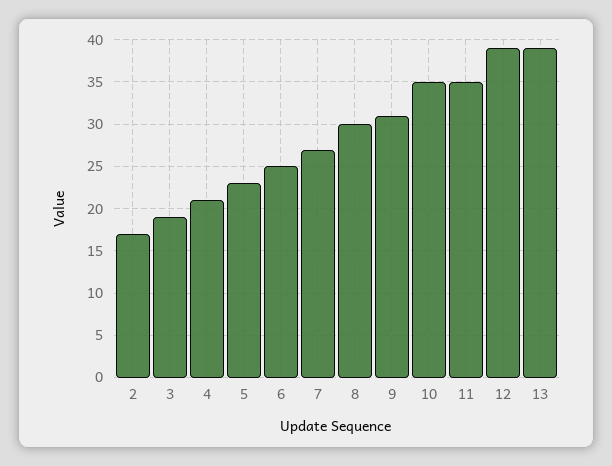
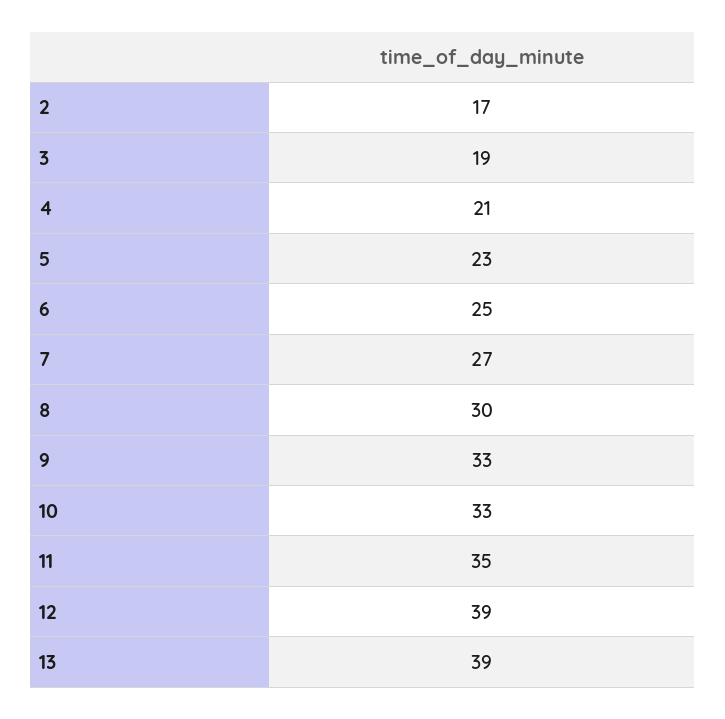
  {
    "2": 17,
    "3": 19,
    "4": 21,
    "5": 23,
    "6": 25,
    "7": 27,
    "8": 30,
-   "9": 31,
+   "9": 33,
-   "10": 35,
+   "10": 33,
    "11": 35,
    "12": 39,
    "13": 39
  }

